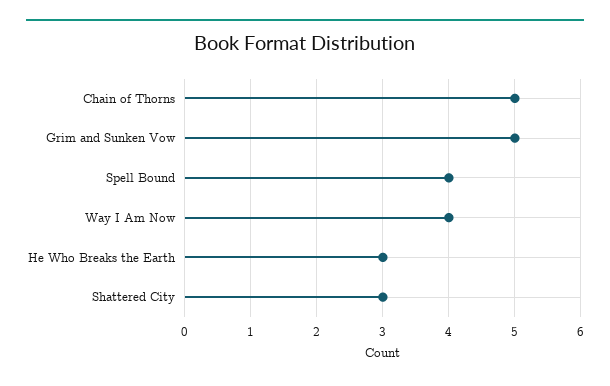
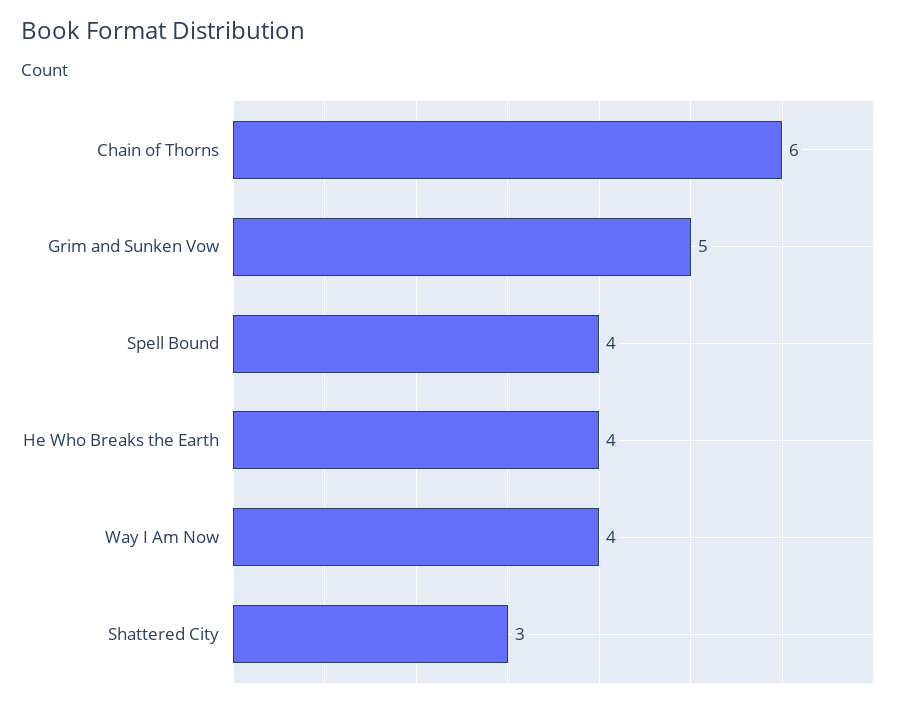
  {
-   "Chain of Thorns": 5,
+   "Chain of Thorns": 6,
    "Grim and Sunken Vow": 5,
    "Spell Bound": 4,
    "Way I Am Now": 4,
-   "He Who Breaks the Earth": 3,
+   "He Who Breaks the Earth": 4,
    "Shattered City": 3
  }

